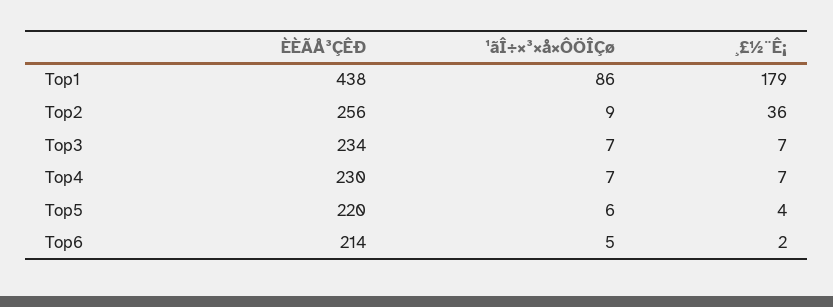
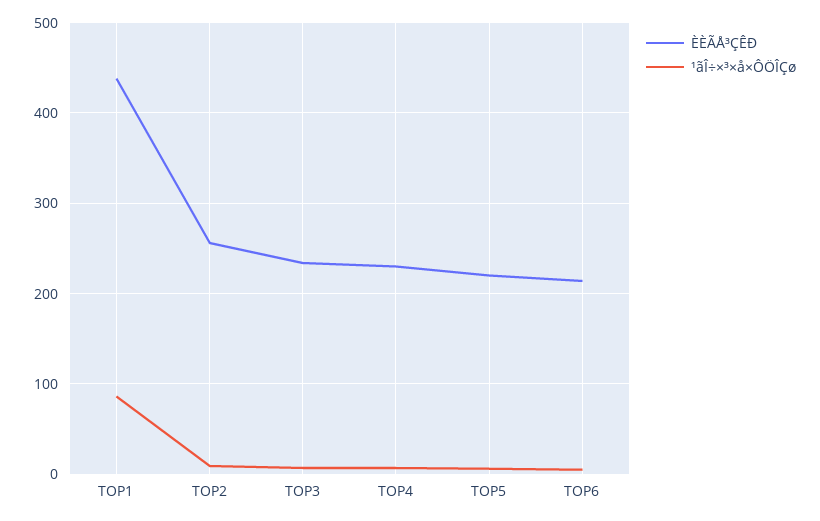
  {
    "ÈÈÃÅ³ÇÊÐ": {
      "Top1": 438,
      "Top2": 256,
      "Top3": 234,
      "Top4": 230,
      "Top5": 220,
      "Top6": 214
    },
    "¹ãÎ÷×³×å×ÔÖÎÇø": {
      "Top1": 86,
      "Top2": 9,
      "Top3": 7,
      "Top4": 7,
      "Top5": 6,
      "Top6": 5
-   },
+   }
-   "¸£½¨Ê¡": {
-     "Top1": 179,
-     "Top2": 36,
-     "Top3": 7,
-     "Top4": 7,
-     "Top5": 4,
-     "Top6": 2
-   }
  }

